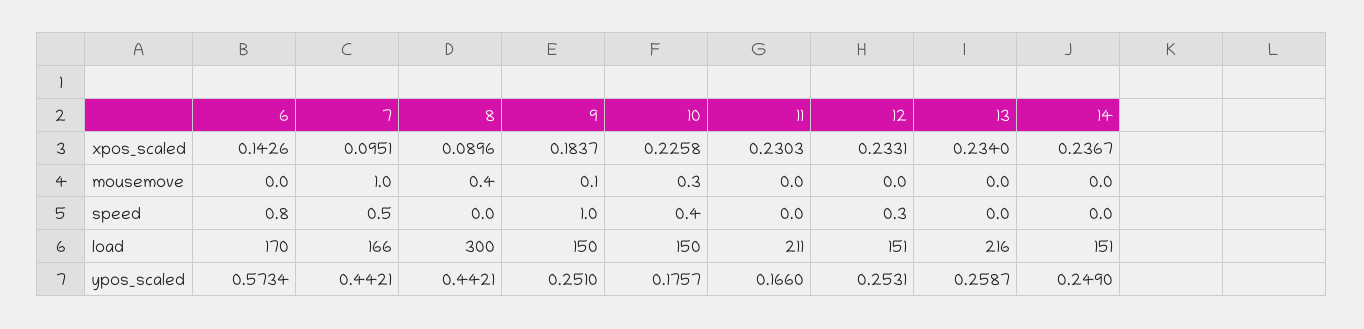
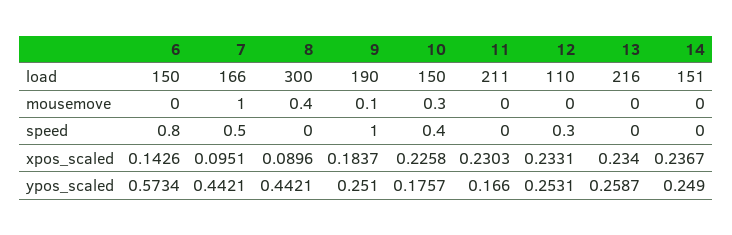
  {
    "6": {
      "xpos_scaled": 0.1426,
      "mousemove": 0,
      "speed": 0.8,
-     "load": 170,
+     "load": 150,
      "ypos_scaled": 0.5734
    },
    "7": {
      "xpos_scaled": 0.0951,
      "mousemove": 1,
      "speed": 0.5,
      "load": 166,
      "ypos_scaled": 0.4421
    },
    "8": {
      "xpos_scaled": 0.0896,
      "mousemove": 0.4,
      "speed": 0,
      "load": 300,
      "ypos_scaled": 0.4421
    },
    "9": {
      "xpos_scaled": 0.1837,
      "mousemove": 0.1,
      "speed": 1,
-     "load": 150,
+     "load": 190,
      "ypos_scaled": 0.251
    },
    "10": {
      "xpos_scaled": 0.2258,
      "mousemove": 0.3,
      "speed": 0.4,
      "load": 150,
      "ypos_scaled": 0.1757
    },
    "11": {
      "xpos_scaled": 0.2303,
      "mousemove": 0,
      "speed": 0,
      "load": 211,
      "ypos_scaled": 0.166
    },
    "12": {
      "xpos_scaled": 0.2331,
      "mousemove": 0,
      "speed": 0.3,
-     "load": 151,
+     "load": 110,
      "ypos_scaled": 0.2531
    },
    "13": {
      "xpos_scaled": 0.234,
      "mousemove": 0,
      "speed": 0,
      "load": 216,
      "ypos_scaled": 0.2587
    },
    "14": {
      "xpos_scaled": 0.2367,
      "mousemove": 0,
      "speed": 0,
      "load": 151,
      "ypos_scaled": 0.249
    }
  }

